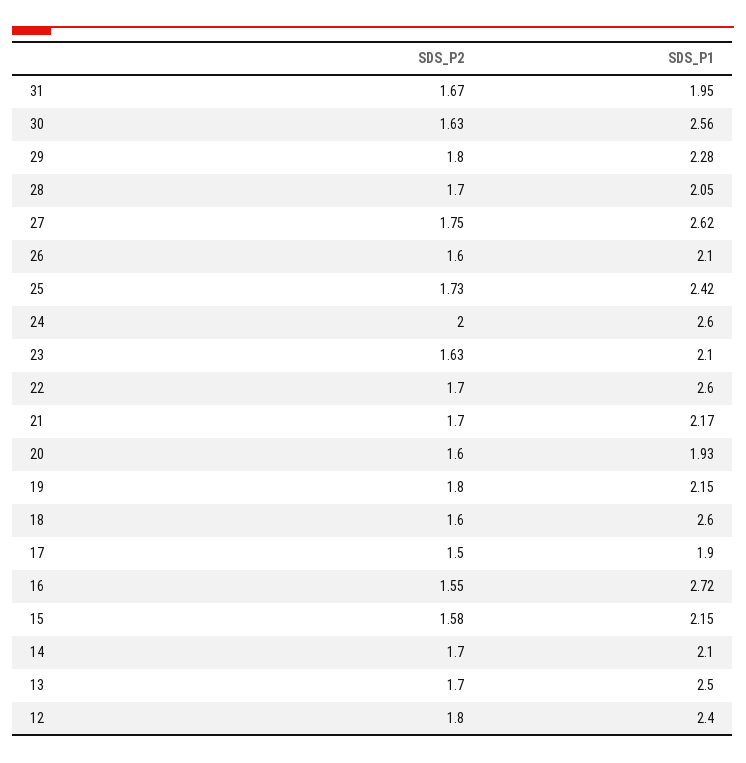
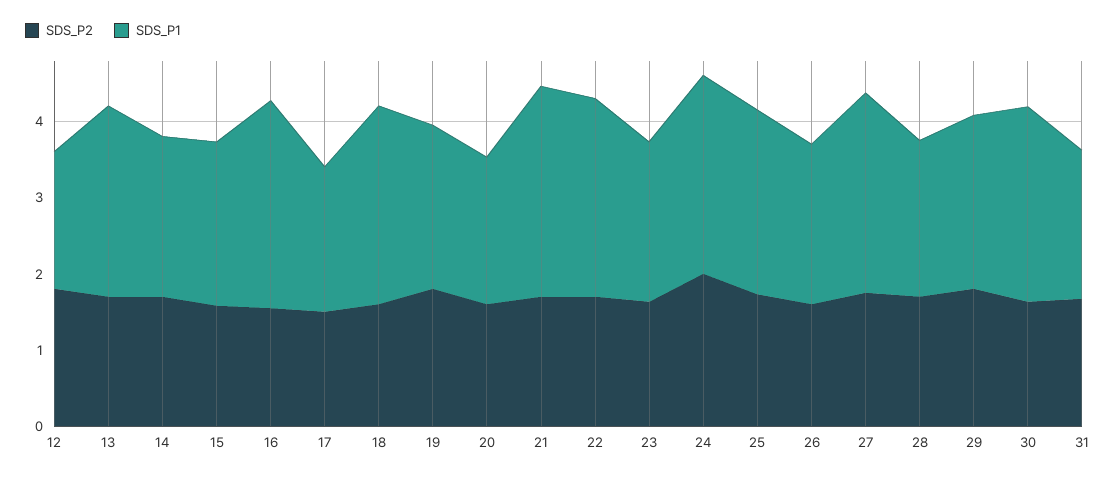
  {
    "SDS_P2": {
      "31": 1.67,
      "30": 1.63,
      "29": 1.8,
      "28": 1.7,
      "27": 1.75,
      "26": 1.6,
      "25": 1.73,
      "24": 2,
      "23": 1.63,
      "22": 1.7,
      "21": 1.7,
      "20": 1.6,
      "19": 1.8,
      "18": 1.6,
      "17": 1.5,
      "16": 1.55,
      "15": 1.58,
      "14": 1.7,
      "13": 1.7,
      "12": 1.8
    },
    "SDS_P1": {
      "31": 1.95,
      "30": 2.56,
      "29": 2.28,
      "28": 2.05,
      "27": 2.62,
      "26": 2.1,
      "25": 2.42,
      "24": 2.6,
      "23": 2.1,
      "22": 2.6,
-     "21": 2.17,
+     "21": 2.8,
      "20": 1.93,
      "19": 2.15,
      "18": 2.6,
      "17": 1.9,
      "16": 2.72,
      "15": 2.15,
      "14": 2.1,
      "13": 2.5,
-     "12": 2.4
+     "12": 1.8
    }
  }

